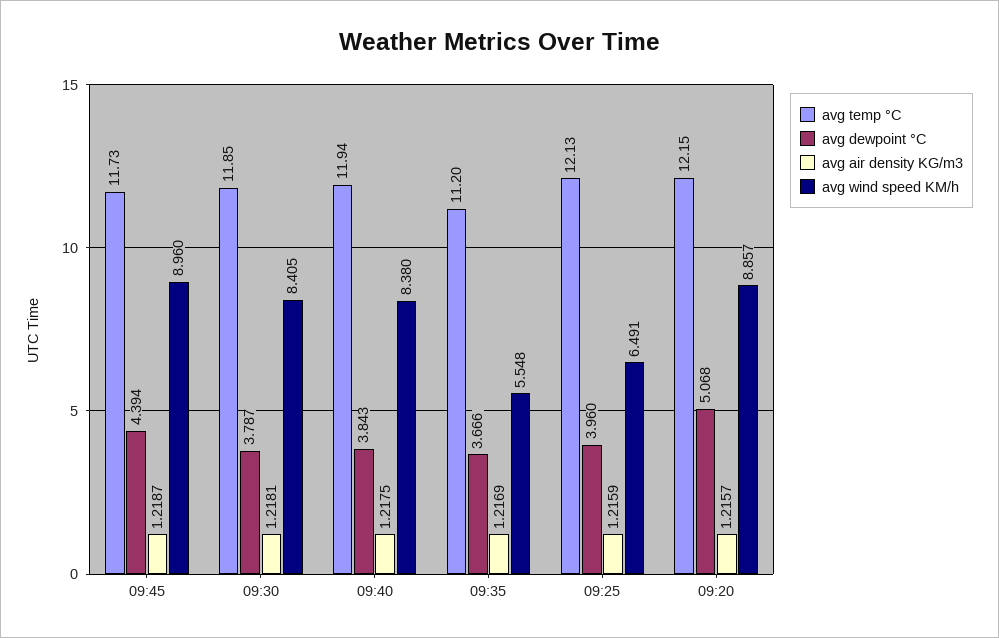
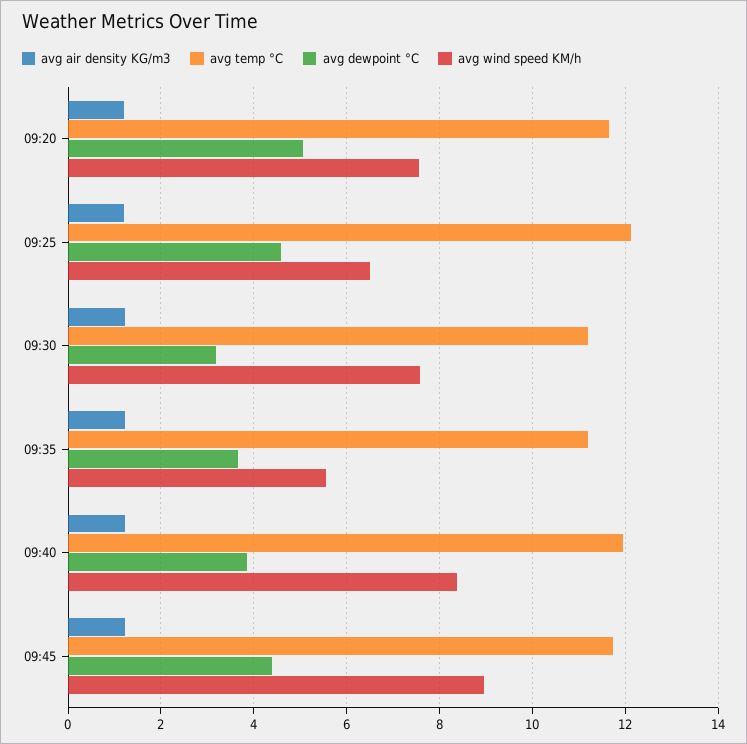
  {
    "avg temp °C": {
      "09:45": 11.73,
-     "09:30": 11.85,
+     "09:30": 11.2,
      "09:40": 11.94,
      "09:35": 11.2,
      "09:25": 12.13,
-     "09:20": 12.15
+     "09:20": 11.6
    },
    "avg dewpoint °C": {
      "09:45": 4.394,
-     "09:30": 3.787,
+     "09:30": 3.2,
      "09:40": 3.843,
      "09:35": 3.666,
-     "09:25": 3.96,
+     "09:25": 4.6,
      "09:20": 5.068
    },
    "avg air density KG/m3": {
      "09:45": 1.2187,
      "09:30": 1.2181,
      "09:40": 1.2175,
      "09:35": 1.2169,
      "09:25": 1.2159,
      "09:20": 1.2157
    },
    "avg wind speed KM/h": {
      "09:45": 8.96,
-     "09:30": 8.405,
+     "09:30": 7.6,
      "09:40": 8.38,
      "09:35": 5.548,
      "09:25": 6.491,
-     "09:20": 8.857
+     "09:20": 7.6
    }
  }

